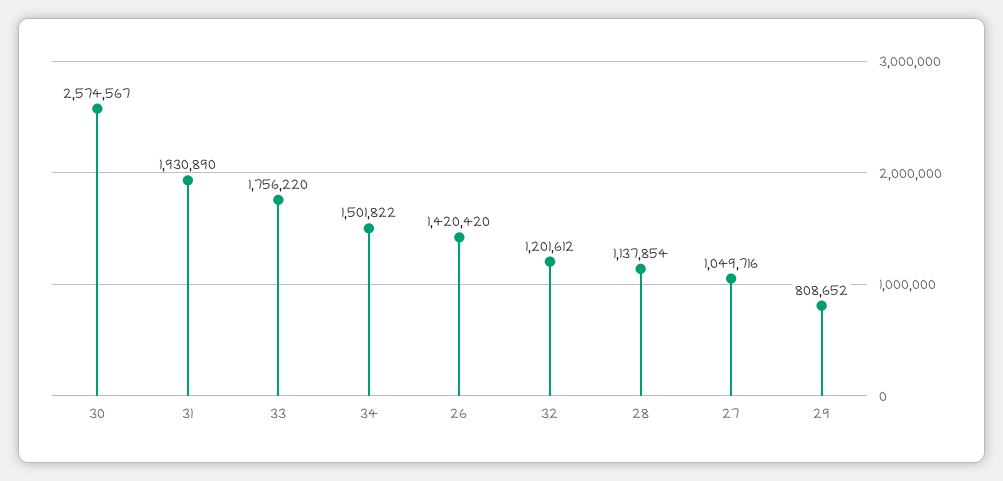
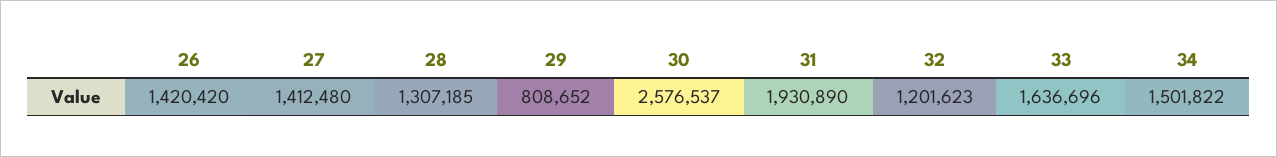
  {
-   "30": 2574567,
+   "30": 2576537,
    "31": 1930890,
-   "33": 1756220,
+   "33": 1636696,
    "34": 1501822,
    "26": 1420420,
-   "32": 1201612,
+   "32": 1201623,
-   "28": 1137854,
+   "28": 1307185,
-   "27": 1049716,
+   "27": 1412480,
    "29": 808652
  }

